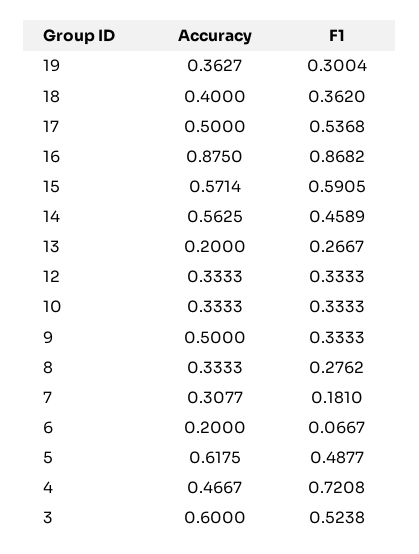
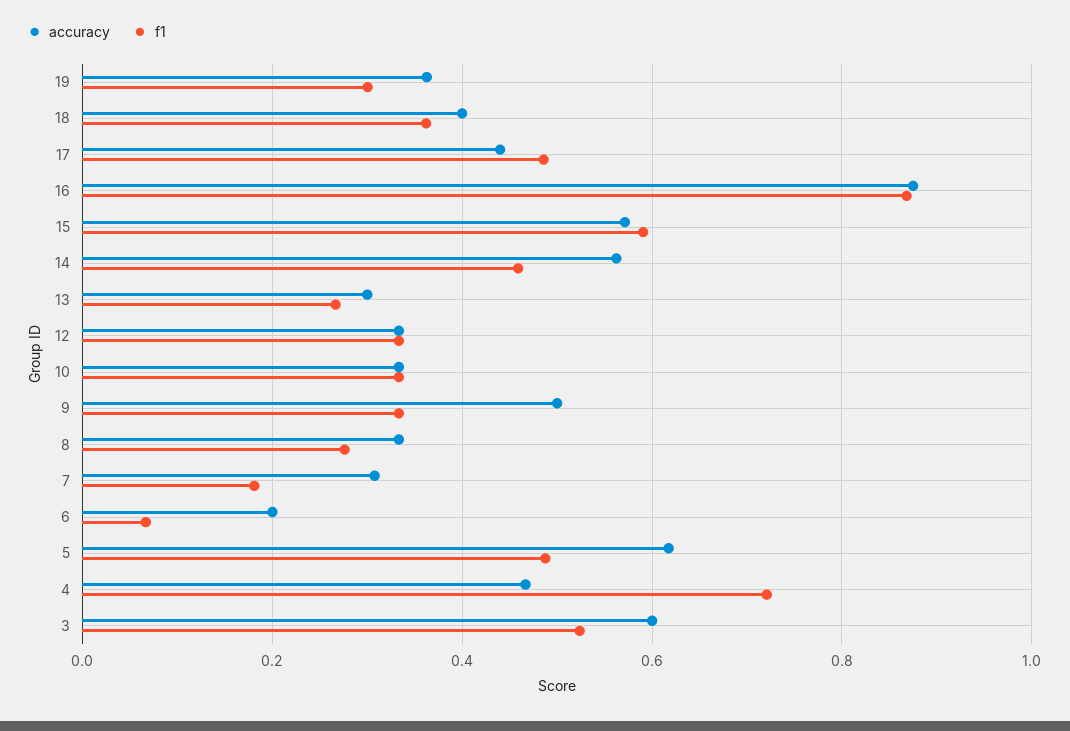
  {
    "Accuracy": {
      "19": 0.3627,
      "18": 0.4,
-     "17": 0.5,
+     "17": 0.44,
      "16": 0.875,
      "15": 0.5714,
      "14": 0.5625,
-     "13": 0.2,
+     "13": 0.3,
      "12": 0.3333,
      "10": 0.3333,
      "9": 0.5,
      "8": 0.3333,
      "7": 0.3077,
      "6": 0.2,
      "5": 0.6175,
      "4": 0.4667,
      "3": 0.6
    },
    "F1": {
      "19": 0.3004,
      "18": 0.362,
-     "17": 0.5368,
+     "17": 0.48,
      "16": 0.8682,
      "15": 0.5905,
      "14": 0.4589,
      "13": 0.2667,
      "12": 0.3333,
      "10": 0.3333,
      "9": 0.3333,
      "8": 0.2762,
      "7": 0.181,
      "6": 0.0667,
      "5": 0.4877,
      "4": 0.7208,
      "3": 0.5238
    }
  }

